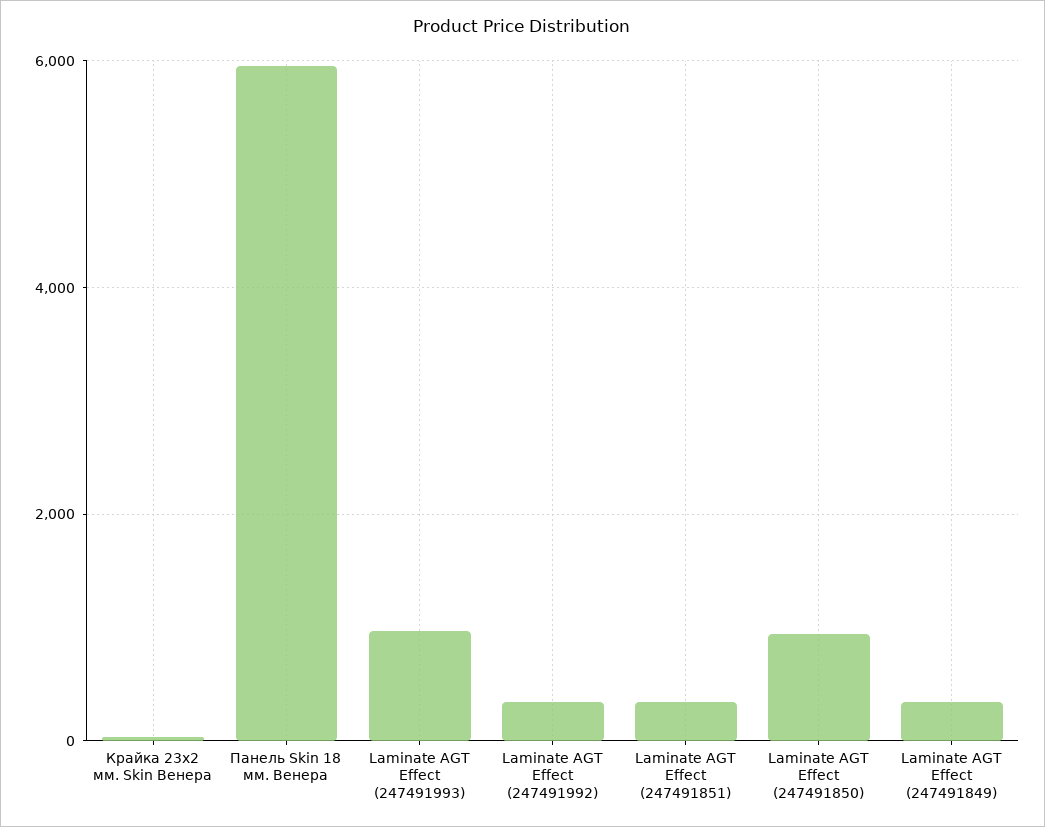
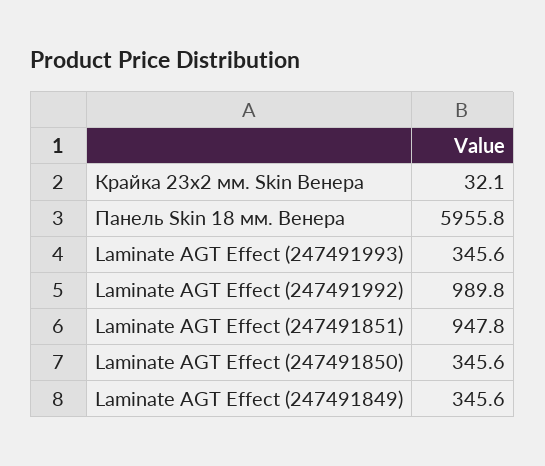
  {
    "Крайка 23x2 мм. Skin Венера": 32.1,
    "Панель Skin 18 мм. Венера": 5955.8,
-   "Laminate AGT Effect (247491993)": 1000,
+   "Laminate AGT Effect (247491993)": 345.6,
-   "Laminate AGT Effect (247491992)": 400,
+   "Laminate AGT Effect (247491992)": 989.8,
-   "Laminate AGT Effect (247491851)": 400,
+   "Laminate AGT Effect (247491851)": 947.8,
-   "Laminate AGT Effect (247491850)": 1000,
+   "Laminate AGT Effect (247491850)": 345.6,
    "Laminate AGT Effect (247491849)": 345.6
  }

